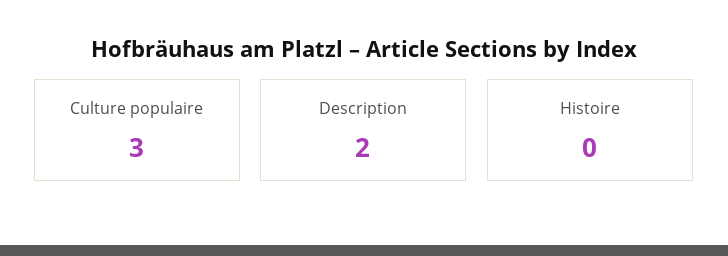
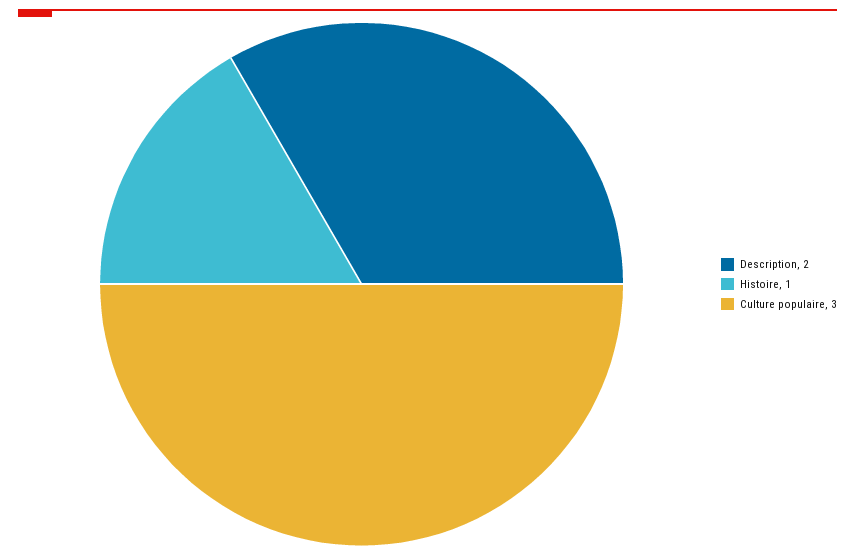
  {
    "Culture populaire": 3,
    "Description": 2,
-   "Histoire": 0
+   "Histoire": 1
  }

